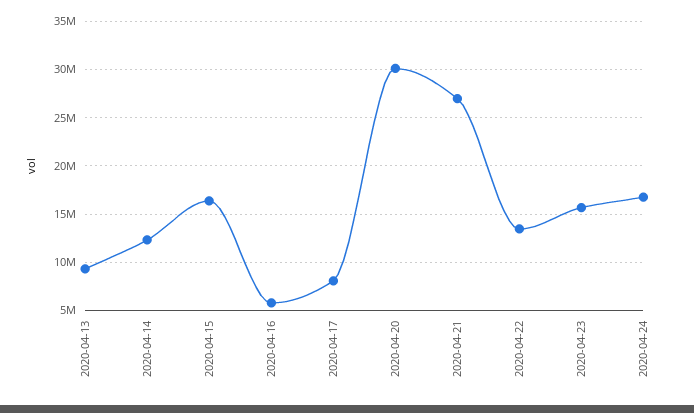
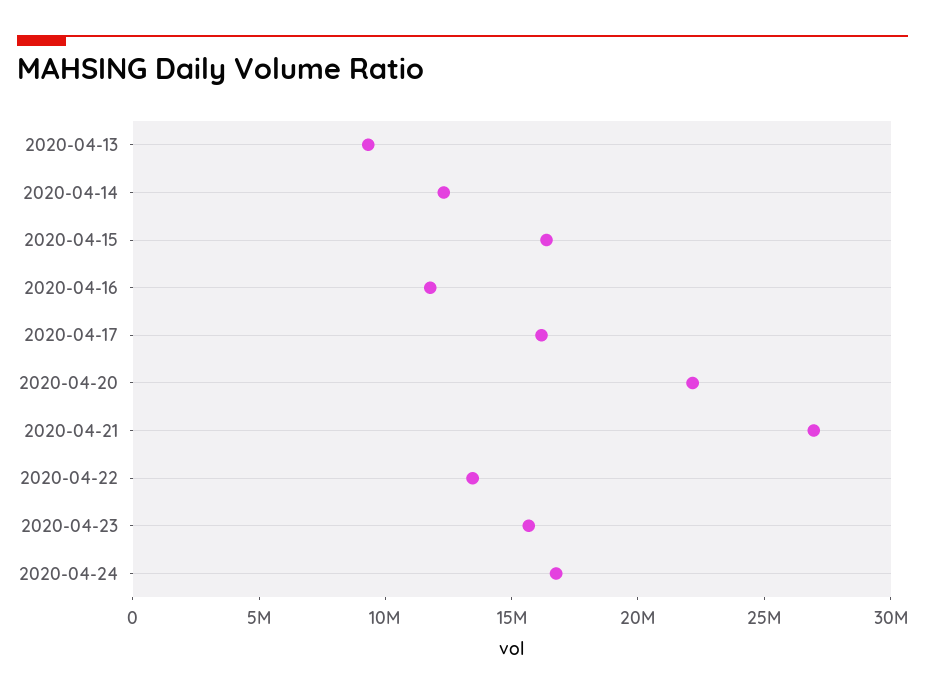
  {
    "2020-04-13": 9000000,
    "2020-04-14": 12000000,
    "2020-04-15": 16000000,
-   "2020-04-16": 6000000,
+   "2020-04-16": 12000000,
-   "2020-04-17": 8000000,
+   "2020-04-17": 16000000,
-   "2020-04-20": 30000000,
+   "2020-04-20": 22000000,
    "2020-04-21": 27000000,
    "2020-04-22": 13000000,
    "2020-04-23": 16000000,
    "2020-04-24": 17000000
  }

